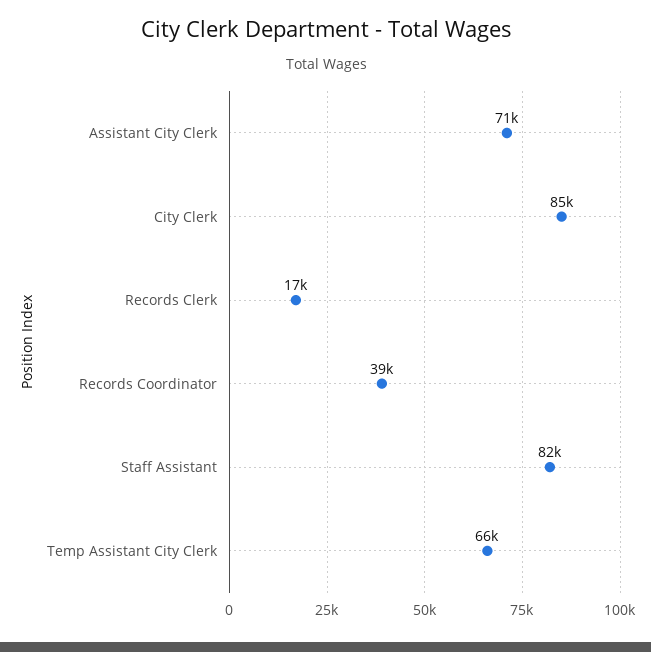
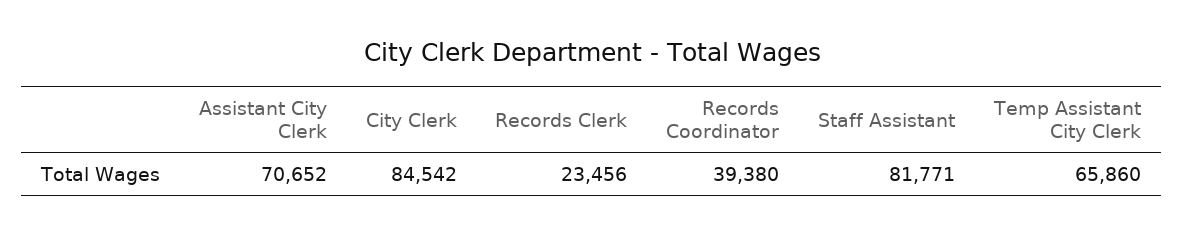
  {
    "Assistant City Clerk": 70652,
    "City Clerk": 84542,
-   "Records Clerk": 17000,
+   "Records Clerk": 23456,
    "Records Coordinator": 39380,
    "Staff Assistant": 81771,
    "Temp Assistant City Clerk": 65860
  }

